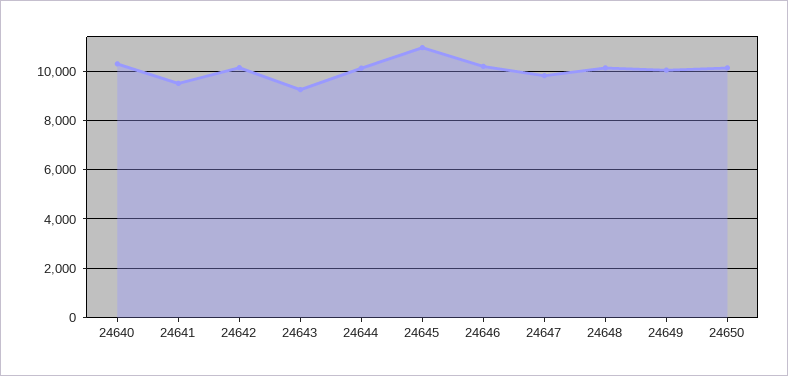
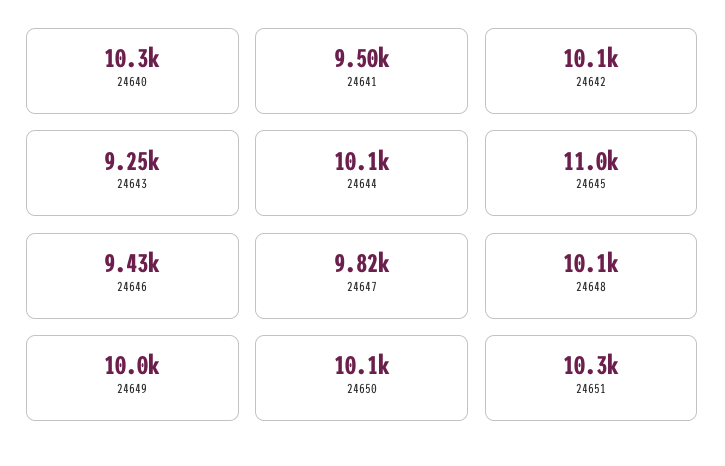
  {
    "24640": 10300,
    "24641": 9500,
    "24642": 10100,
    "24643": 9250,
    "24644": 10100,
    "24645": 11000,
-   "24646": 10250,
+   "24646": 9430,
    "24647": 9820,
    "24648": 10100,
    "24649": 10000,
-   "24650": 10100
+   "24650": 10100,
+   "24651": 10300
  }

